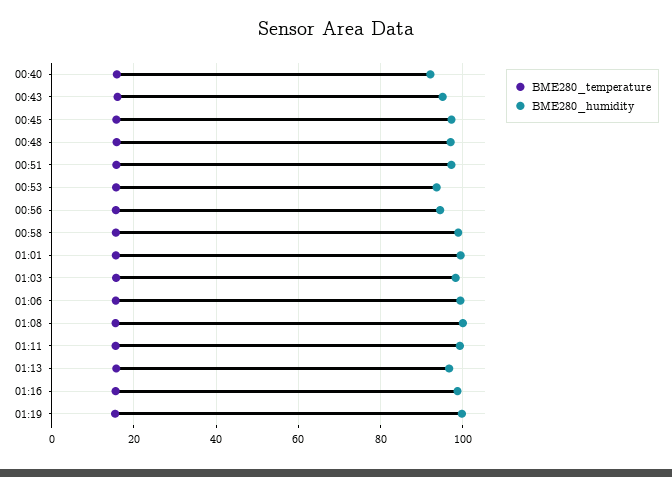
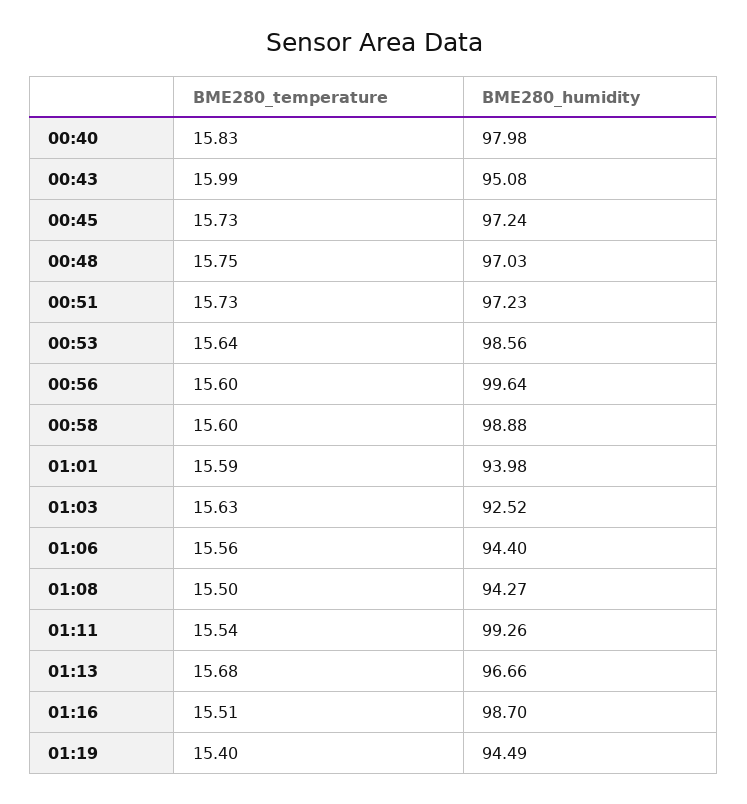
  {
    "BME280_temperature": {
      "00:40": 15.83,
      "00:43": 15.99,
      "00:45": 15.73,
      "00:48": 15.75,
      "00:51": 15.73,
      "00:53": 15.64,
      "00:56": 15.6,
      "00:58": 15.6,
      "01:01": 15.59,
      "01:03": 15.63,
      "01:06": 15.56,
      "01:08": 15.5,
      "01:11": 15.54,
      "01:13": 15.68,
      "01:16": 15.51,
      "01:19": 15.4
    },
    "BME280_humidity": {
-     "00:40": 92,
+     "00:40": 97.98,
      "00:43": 95.08,
      "00:45": 97.24,
      "00:48": 97.03,
      "00:51": 97.23,
-     "00:53": 94,
+     "00:53": 98.56,
-     "00:56": 94,
+     "00:56": 99.64,
      "00:58": 98.88,
-     "01:01": 100,
+     "01:01": 93.98,
-     "01:03": 98,
+     "01:03": 92.52,
-     "01:06": 100,
+     "01:06": 94.4,
-     "01:08": 100,
+     "01:08": 94.27,
      "01:11": 99.26,
      "01:13": 96.66,
      "01:16": 98.7,
-     "01:19": 100
+     "01:19": 94.49
    }
  }

